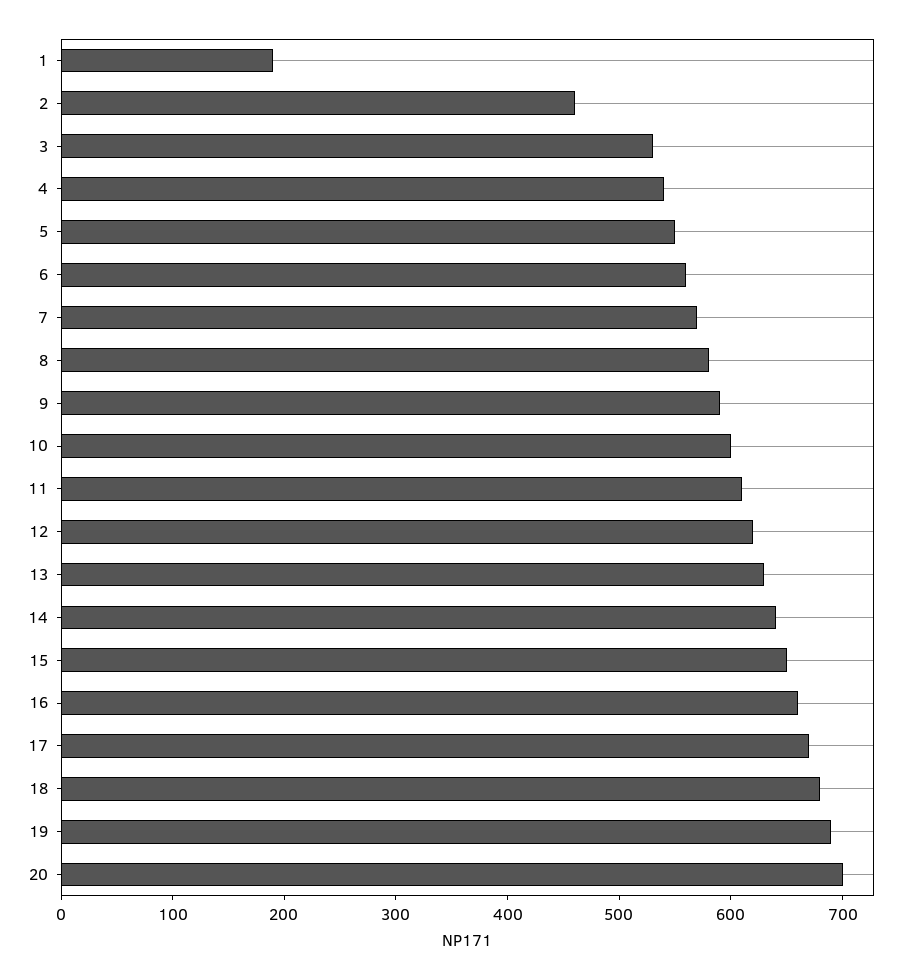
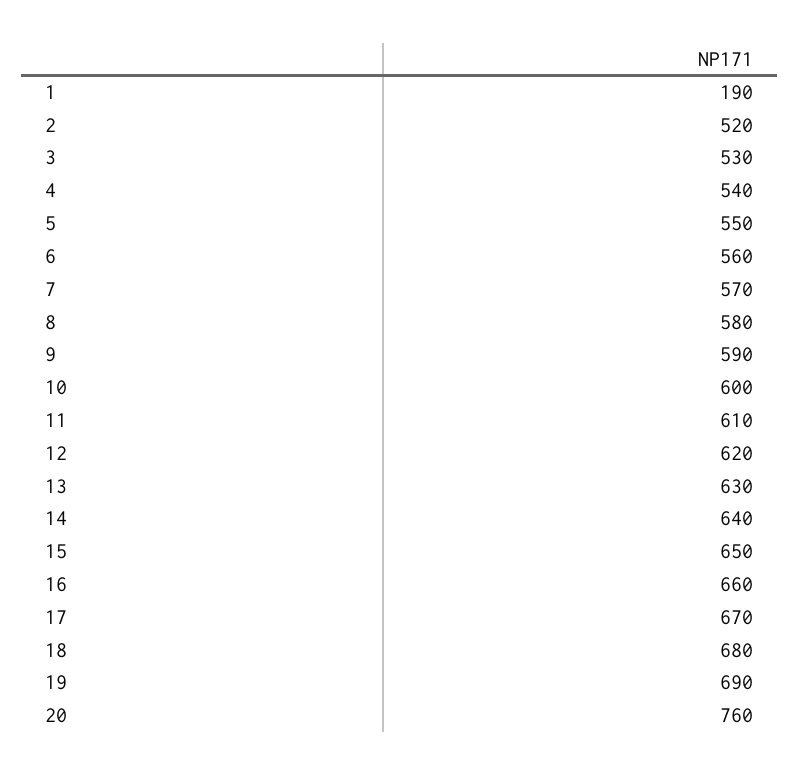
  {
    "1": 190,
-   "2": 460,
+   "2": 520,
    "3": 530,
    "4": 540,
    "5": 550,
    "6": 560,
    "7": 570,
    "8": 580,
    "9": 590,
    "10": 600,
    "11": 610,
    "12": 620,
    "13": 630,
    "14": 640,
    "15": 650,
    "16": 660,
    "17": 670,
    "18": 680,
    "19": 690,
-   "20": 700
+   "20": 760
  }

